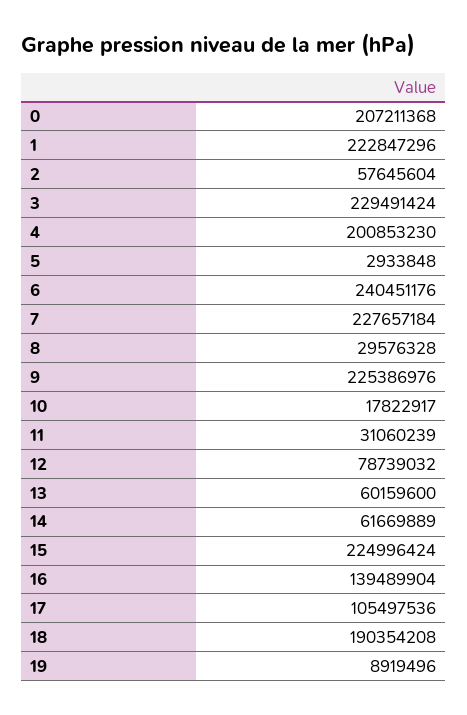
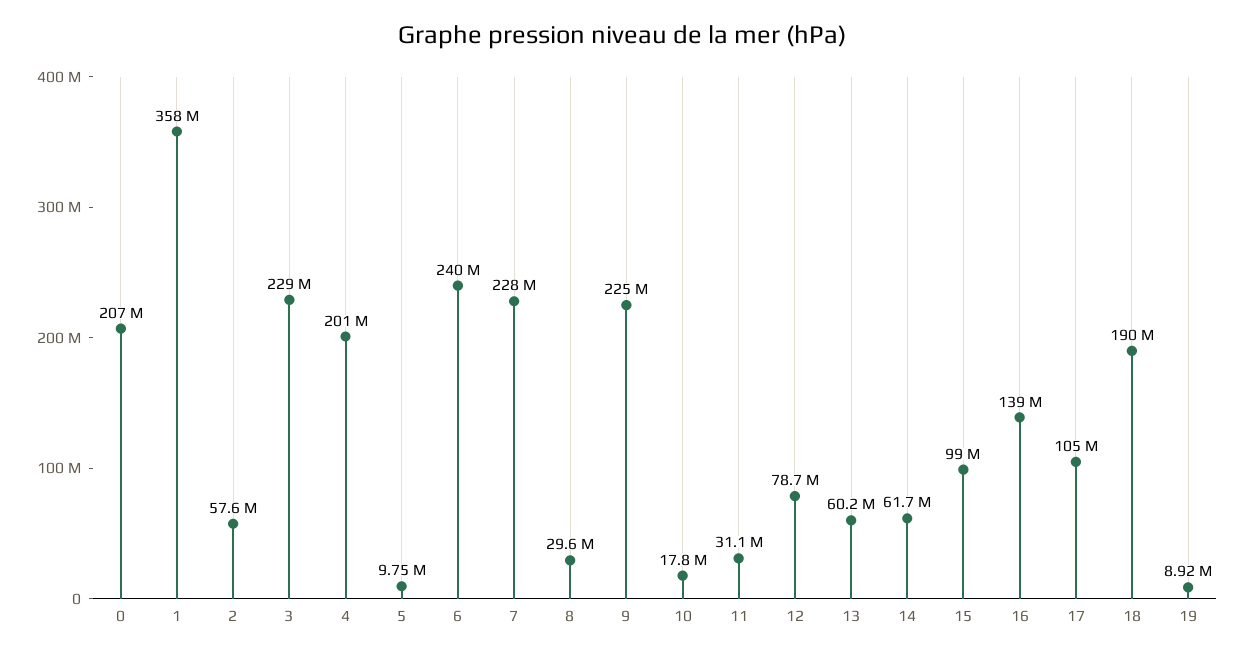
  {
    "0": 207211368,
-   "1": 222847296,
+   "1": 358000000,
    "2": 57645604,
    "3": 229491424,
    "4": 200853230,
-   "5": 2933848,
+   "5": 9750000,
    "6": 240451176,
    "7": 227657184,
    "8": 29576328,
    "9": 225386976,
    "10": 17822917,
    "11": 31060239,
    "12": 78739032,
    "13": 60159600,
    "14": 61669889,
-   "15": 224996424,
+   "15": 99000000,
    "16": 139489904,
    "17": 105497536,
    "18": 190354208,
    "19": 8919496
  }

